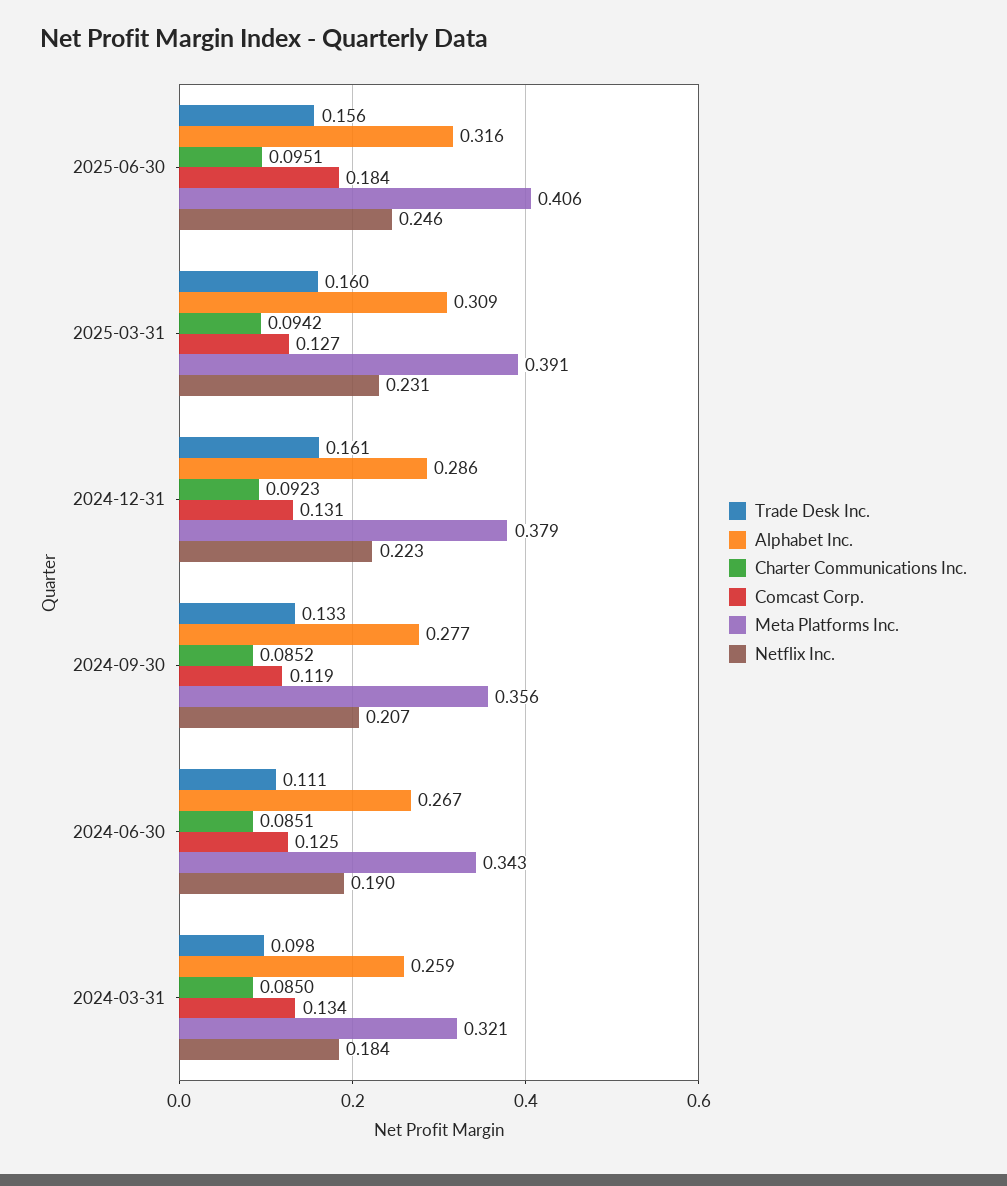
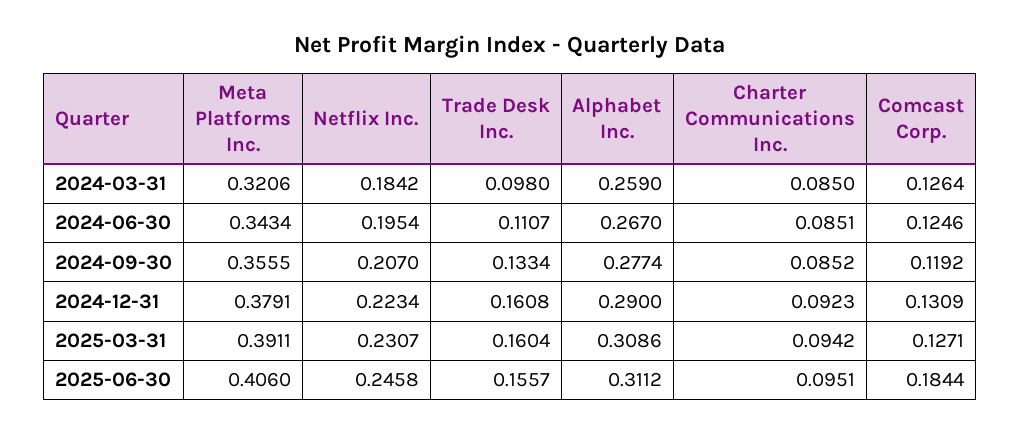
  {
    "Trade Desk Inc.": {
      "2025-06-30": 0.1557,
      "2025-03-31": 0.1604,
      "2024-12-31": 0.1608,
      "2024-09-30": 0.1334,
      "2024-06-30": 0.1107,
      "2024-03-31": 0.098
    },
    "Alphabet Inc.": {
-     "2025-06-30": 0.316,
+     "2025-06-30": 0.3112,
      "2025-03-31": 0.3086,
-     "2024-12-31": 0.286,
+     "2024-12-31": 0.29,
      "2024-09-30": 0.2774,
      "2024-06-30": 0.267,
      "2024-03-31": 0.259
    },
    "Charter Communications Inc.": {
      "2025-06-30": 0.0951,
      "2025-03-31": 0.0942,
      "2024-12-31": 0.0923,
      "2024-09-30": 0.0852,
      "2024-06-30": 0.0851,
      "2024-03-31": 0.085
    },
    "Comcast Corp.": {
      "2025-06-30": 0.1844,
      "2025-03-31": 0.1271,
      "2024-12-31": 0.1309,
      "2024-09-30": 0.1192,
      "2024-06-30": 0.1246,
-     "2024-03-31": 0.134
+     "2024-03-31": 0.1264
    },
    "Meta Platforms Inc.": {
      "2025-06-30": 0.406,
      "2025-03-31": 0.3911,
      "2024-12-31": 0.3791,
      "2024-09-30": 0.3555,
      "2024-06-30": 0.3434,
      "2024-03-31": 0.3206
    },
    "Netflix Inc.": {
      "2025-06-30": 0.2458,
      "2025-03-31": 0.2307,
      "2024-12-31": 0.2234,
      "2024-09-30": 0.207,
-     "2024-06-30": 0.19,
+     "2024-06-30": 0.1954,
      "2024-03-31": 0.1842
    }
  }

